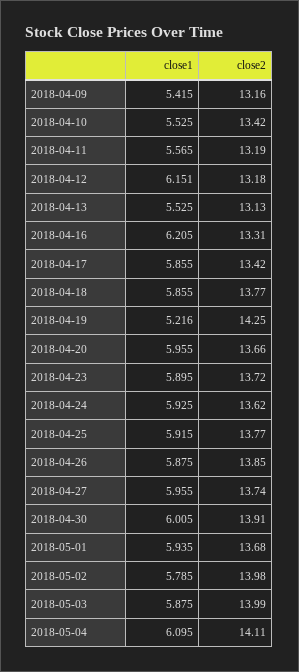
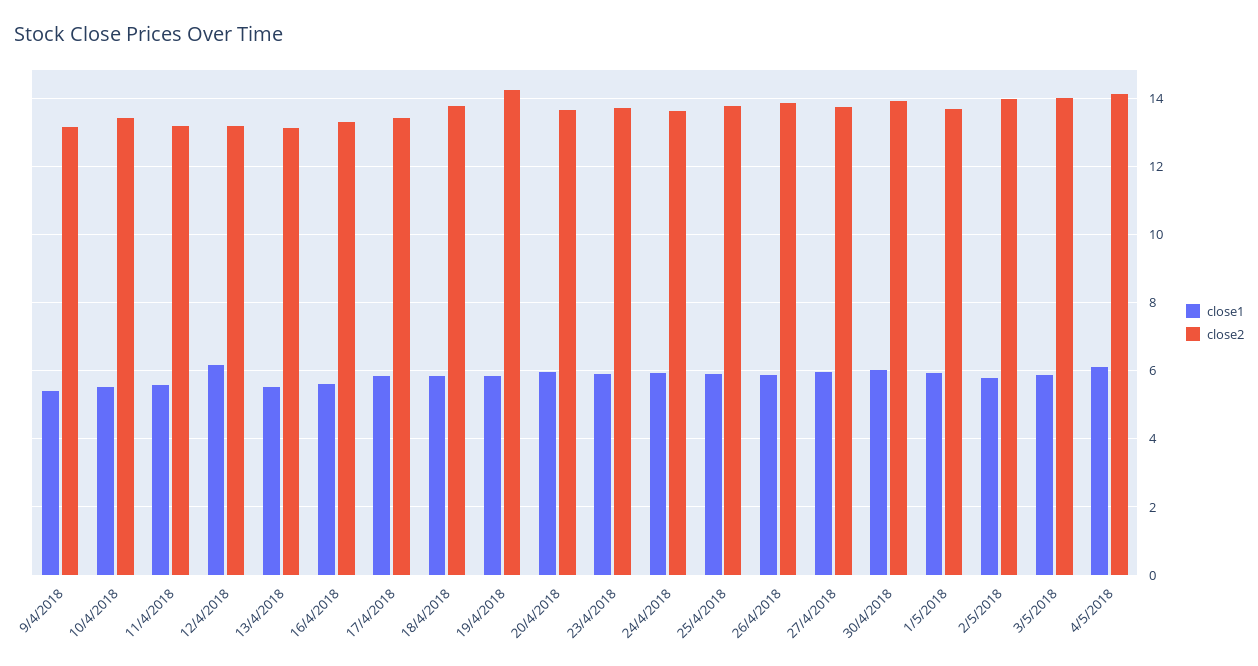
  {
    "close1": {
      "2018-04-09": 5.415,
      "2018-04-10": 5.525,
      "2018-04-11": 5.565,
      "2018-04-12": 6.151,
      "2018-04-13": 5.525,
-     "2018-04-16": 6.205,
+     "2018-04-16": 5.6,
      "2018-04-17": 5.855,
      "2018-04-18": 5.855,
-     "2018-04-19": 5.216,
+     "2018-04-19": 5.8,
      "2018-04-20": 5.955,
      "2018-04-23": 5.895,
      "2018-04-24": 5.925,
      "2018-04-25": 5.915,
      "2018-04-26": 5.875,
      "2018-04-27": 5.955,
      "2018-04-30": 6.005,
      "2018-05-01": 5.935,
      "2018-05-02": 5.785,
      "2018-05-03": 5.875,
      "2018-05-04": 6.095
    },
    "close2": {
      "2018-04-09": 13.16,
      "2018-04-10": 13.42,
      "2018-04-11": 13.19,
      "2018-04-12": 13.18,
      "2018-04-13": 13.13,
      "2018-04-16": 13.31,
      "2018-04-17": 13.42,
      "2018-04-18": 13.77,
      "2018-04-19": 14.25,
      "2018-04-20": 13.66,
      "2018-04-23": 13.72,
      "2018-04-24": 13.62,
      "2018-04-25": 13.77,
      "2018-04-26": 13.85,
      "2018-04-27": 13.74,
      "2018-04-30": 13.91,
      "2018-05-01": 13.68,
      "2018-05-02": 13.98,
      "2018-05-03": 13.99,
      "2018-05-04": 14.11
    }
  }

